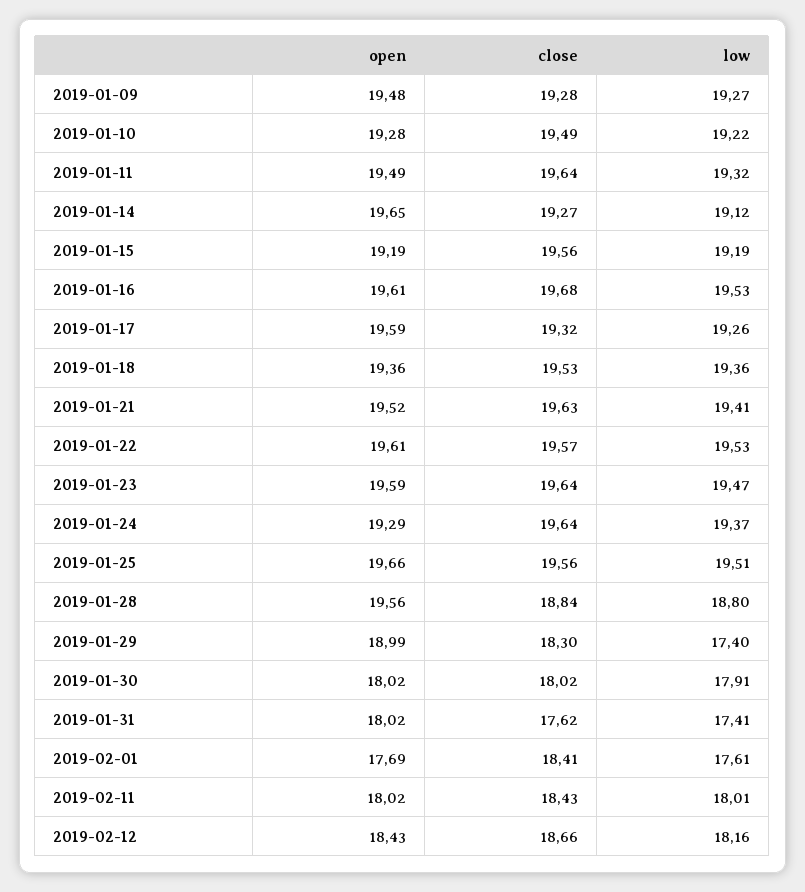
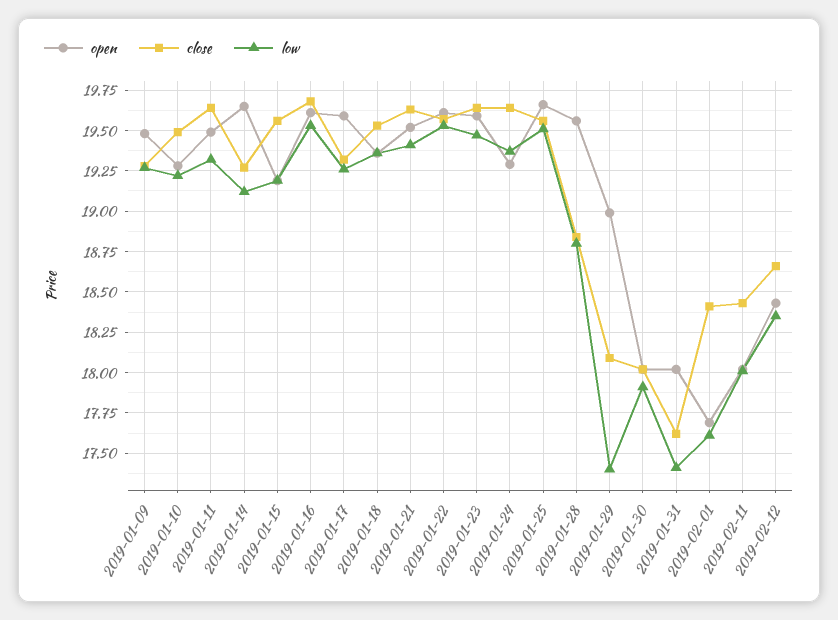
  {
    "open": {
      "2019-01-09": 19.48,
      "2019-01-10": 19.28,
      "2019-01-11": 19.49,
      "2019-01-14": 19.65,
      "2019-01-15": 19.19,
      "2019-01-16": 19.61,
      "2019-01-17": 19.59,
      "2019-01-18": 19.36,
      "2019-01-21": 19.52,
      "2019-01-22": 19.61,
      "2019-01-23": 19.59,
      "2019-01-24": 19.29,
      "2019-01-25": 19.66,
      "2019-01-28": 19.56,
      "2019-01-29": 18.99,
      "2019-01-30": 18.02,
      "2019-01-31": 18.02,
      "2019-02-01": 17.69,
      "2019-02-11": 18.02,
      "2019-02-12": 18.43
    },
    "close": {
      "2019-01-09": 19.28,
      "2019-01-10": 19.49,
      "2019-01-11": 19.64,
      "2019-01-14": 19.27,
      "2019-01-15": 19.56,
      "2019-01-16": 19.68,
      "2019-01-17": 19.32,
      "2019-01-18": 19.53,
      "2019-01-21": 19.63,
      "2019-01-22": 19.57,
      "2019-01-23": 19.64,
      "2019-01-24": 19.64,
      "2019-01-25": 19.56,
      "2019-01-28": 18.84,
-     "2019-01-29": 18.3,
+     "2019-01-29": 18.1,
      "2019-01-30": 18.02,
      "2019-01-31": 17.62,
      "2019-02-01": 18.41,
      "2019-02-11": 18.43,
      "2019-02-12": 18.66
    },
    "low": {
      "2019-01-09": 19.27,
      "2019-01-10": 19.22,
      "2019-01-11": 19.32,
      "2019-01-14": 19.12,
      "2019-01-15": 19.19,
      "2019-01-16": 19.53,
      "2019-01-17": 19.26,
      "2019-01-18": 19.36,
      "2019-01-21": 19.41,
      "2019-01-22": 19.53,
      "2019-01-23": 19.47,
      "2019-01-24": 19.37,
      "2019-01-25": 19.51,
      "2019-01-28": 18.8,
      "2019-01-29": 17.4,
      "2019-01-30": 17.91,
      "2019-01-31": 17.41,
      "2019-02-01": 17.61,
      "2019-02-11": 18.01,
-     "2019-02-12": 18.16
+     "2019-02-12": 18.35
    }
  }

